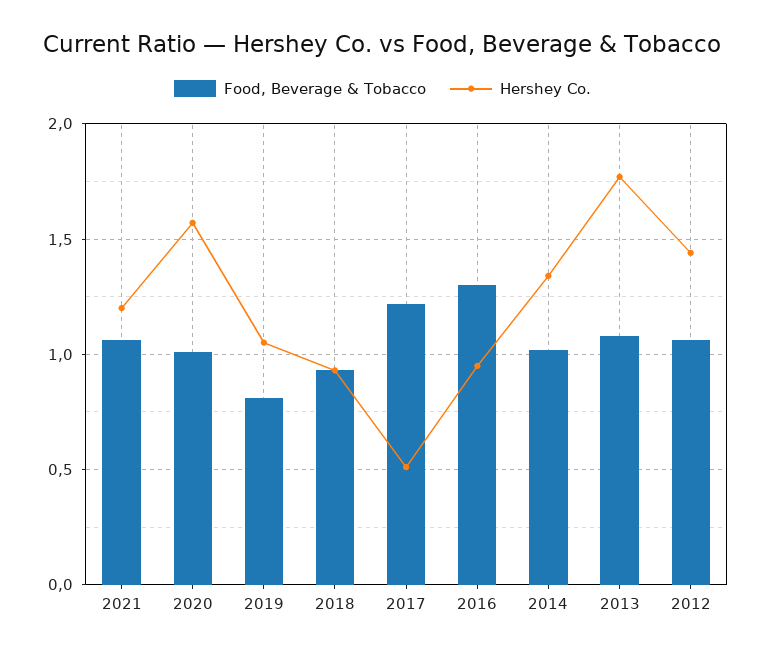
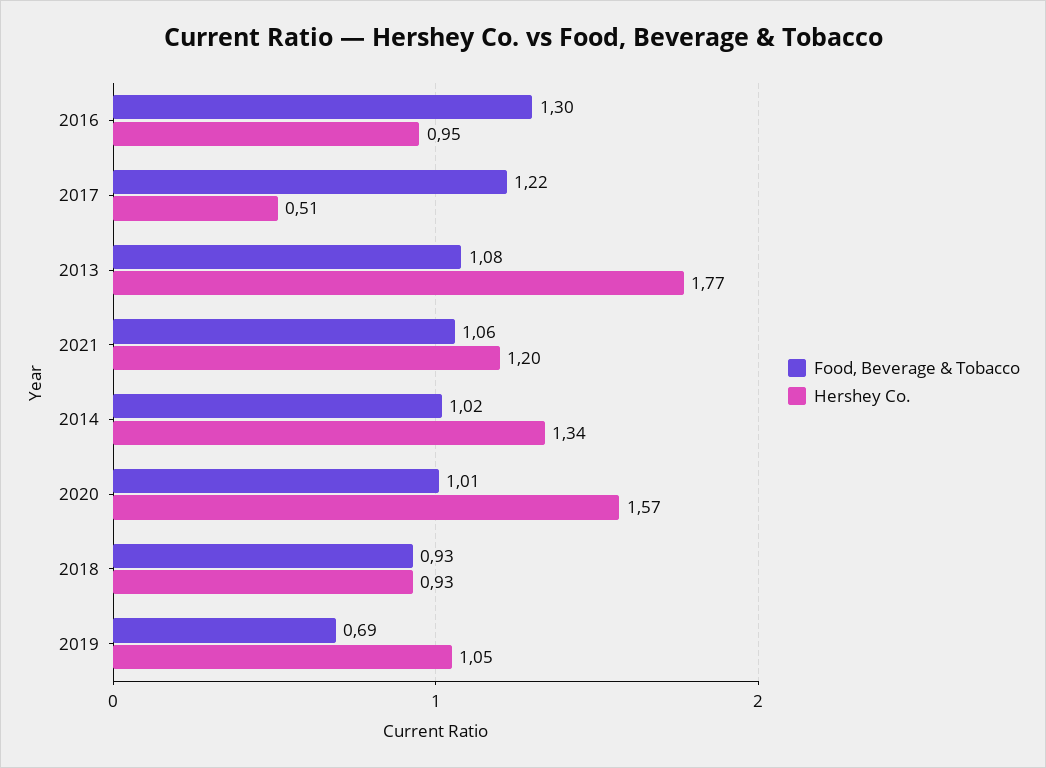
  {
    "Food, Beverage & Tobacco": {
      "2021": 1.06,
      "2020": 1.01,
-     "2019": 0.8,
+     "2019": 0.69,
      "2018": 0.93,
      "2017": 1.22,
      "2016": 1.3,
      "2014": 1.02,
-     "2013": 1.08,
+     "2013": 1.08
-     "2012": 1.05
    },
    "Hershey Co.": {
      "2021": 1.2,
      "2020": 1.57,
      "2019": 1.05,
      "2018": 0.93,
      "2017": 0.51,
      "2016": 0.95,
      "2014": 1.34,
-     "2013": 1.77,
+     "2013": 1.77
-     "2012": 1.45
    }
  }

